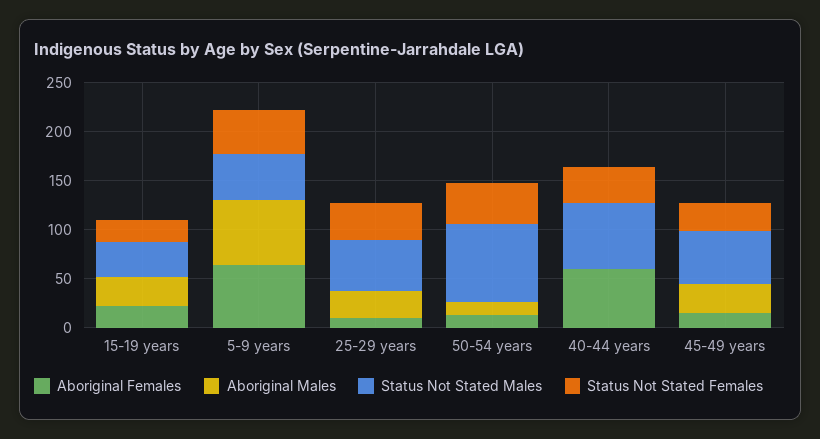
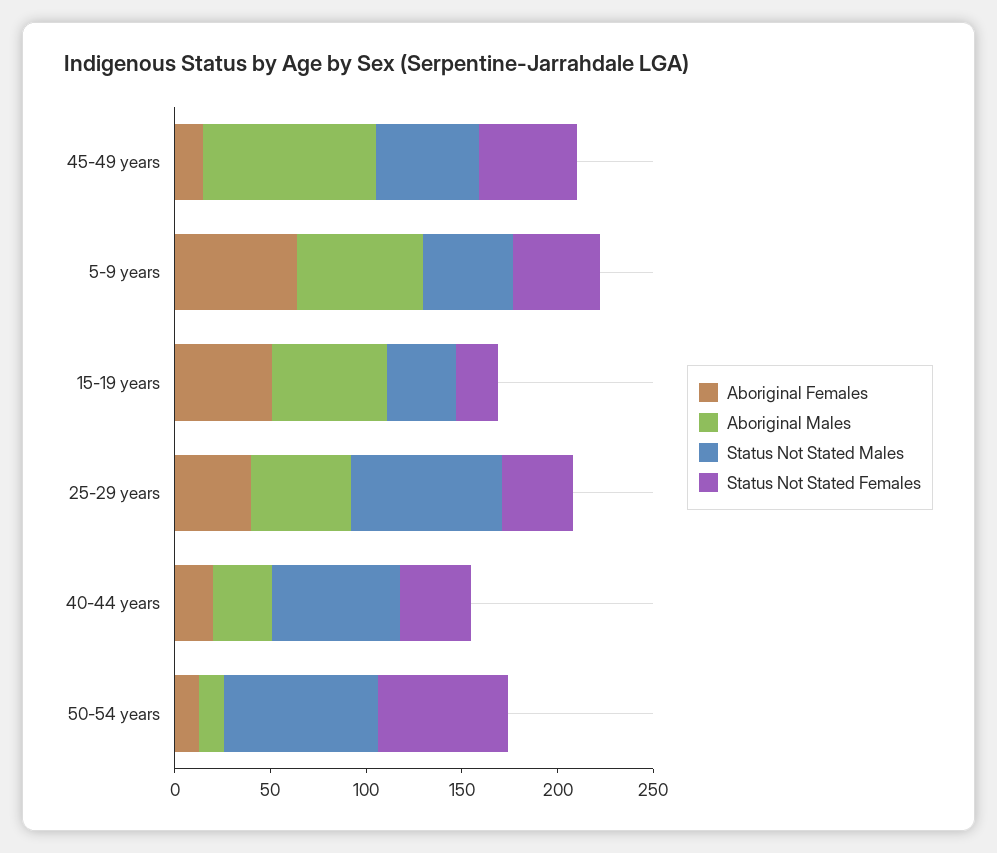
  {
    "Aboriginal Females": {
-     "15-19 years": 20,
+     "15-19 years": 50,
      "5-9 years": 60,
-     "25-29 years": 10,
+     "25-29 years": 40,
      "50-54 years": 10,
-     "40-44 years": 60,
+     "40-44 years": 20,
      "45-49 years": 20
    },
    "Aboriginal Males": {
-     "15-19 years": 30,
+     "15-19 years": 60,
      "5-9 years": 70,
-     "25-29 years": 30,
+     "25-29 years": 50,
      "50-54 years": 10,
-     "40-44 years": 0,
+     "40-44 years": 30,
-     "45-49 years": 30
+     "45-49 years": 90
    },
    "Status Not Stated Males": {
      "15-19 years": 40,
      "5-9 years": 50,
-     "25-29 years": 50,
+     "25-29 years": 80,
      "50-54 years": 80,
      "40-44 years": 70,
      "45-49 years": 50
    },
    "Status Not Stated Females": {
      "15-19 years": 20,
      "5-9 years": 50,
      "25-29 years": 40,
-     "50-54 years": 40,
+     "50-54 years": 70,
      "40-44 years": 40,
-     "45-49 years": 30
+     "45-49 years": 50
    }
  }

